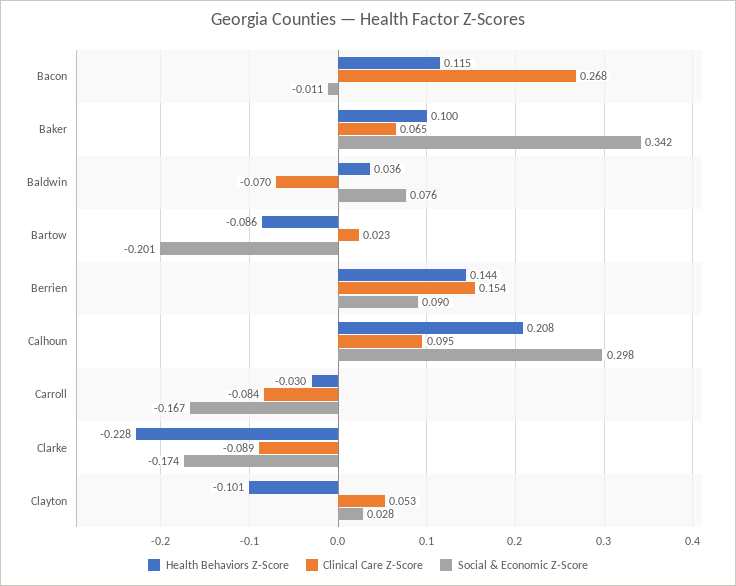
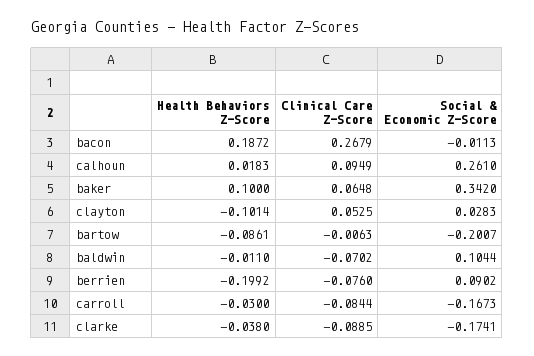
  {
    "Health Behaviors Z-Score": {
-     "Bacon": 0.115,
+     "Bacon": 0.1872,
      "Baker": 0.1,
-     "Baldwin": 0.036,
+     "Baldwin": -0.011,
      "Bartow": -0.0861,
-     "Berrien": 0.144,
+     "Berrien": -0.1992,
-     "Calhoun": 0.208,
+     "Calhoun": 0.0183,
      "Carroll": -0.03,
-     "Clarke": -0.228,
+     "Clarke": -0.038,
      "Clayton": -0.1014
    },
    "Clinical Care Z-Score": {
      "Bacon": 0.2679,
      "Baker": 0.0648,
      "Baldwin": -0.0702,
-     "Bartow": 0.023,
+     "Bartow": -0.0063,
-     "Berrien": 0.154,
+     "Berrien": -0.076,
      "Calhoun": 0.0949,
      "Carroll": -0.0844,
      "Clarke": -0.0885,
      "Clayton": 0.0525
    },
    "Social & Economic Z-Score": {
      "Bacon": -0.0113,
      "Baker": 0.342,
-     "Baldwin": 0.076,
+     "Baldwin": 0.1044,
      "Bartow": -0.2007,
      "Berrien": 0.0902,
-     "Calhoun": 0.298,
+     "Calhoun": 0.261,
      "Carroll": -0.1673,
      "Clarke": -0.1741,
      "Clayton": 0.0283
    }
  }

